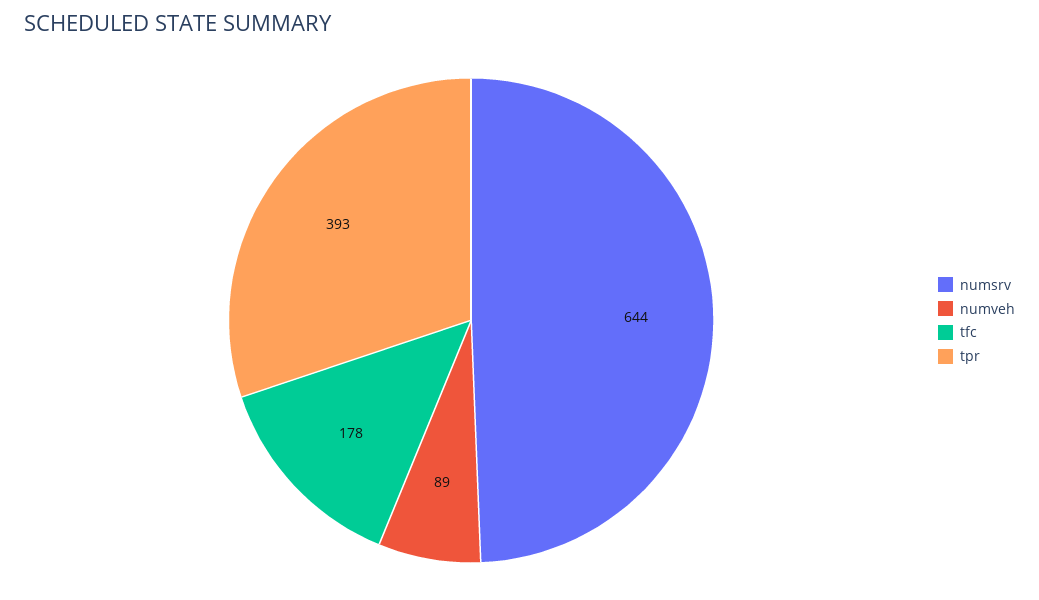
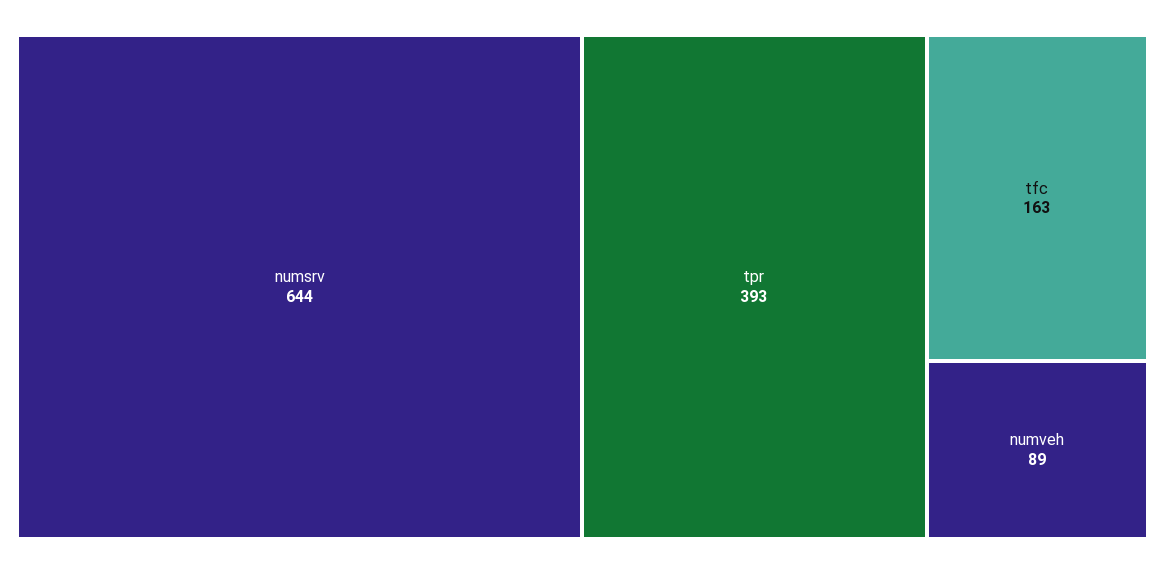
  {
    "numsrv": 644,
    "numveh": 89,
-   "tfc": 178,
+   "tfc": 163,
    "tpr": 393
  }

